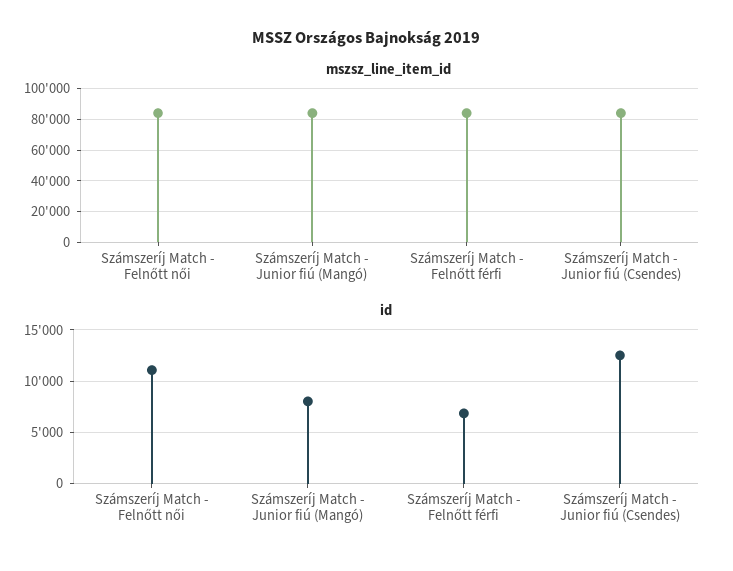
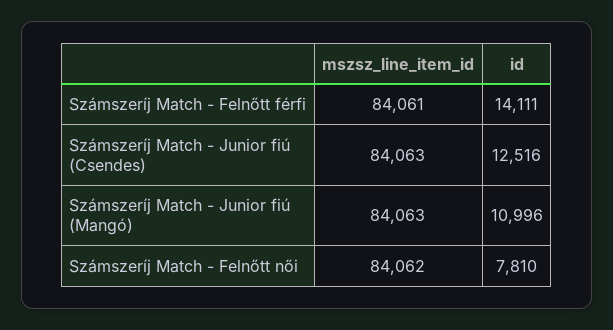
  {
    "mszsz_line_item_id": {
      "Számszeríj Match - Felnőtt női": 84062,
      "Számszeríj Match - Junior fiú (Mangó)": 84063,
      "Számszeríj Match - Felnőtt férfi": 84061,
      "Számszeríj Match - Junior fiú (Csendes)": 84063
    },
    "id": {
-     "Számszeríj Match - Felnőtt női": 11000,
+     "Számszeríj Match - Felnőtt női": 7810,
-     "Számszeríj Match - Junior fiú (Mangó)": 8000,
+     "Számszeríj Match - Junior fiú (Mangó)": 10996,
-     "Számszeríj Match - Felnőtt férfi": 7000,
+     "Számszeríj Match - Felnőtt férfi": 14111,
      "Számszeríj Match - Junior fiú (Csendes)": 12516
    }
  }

